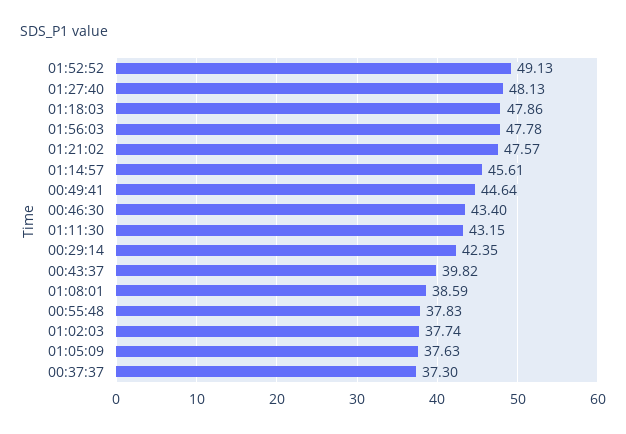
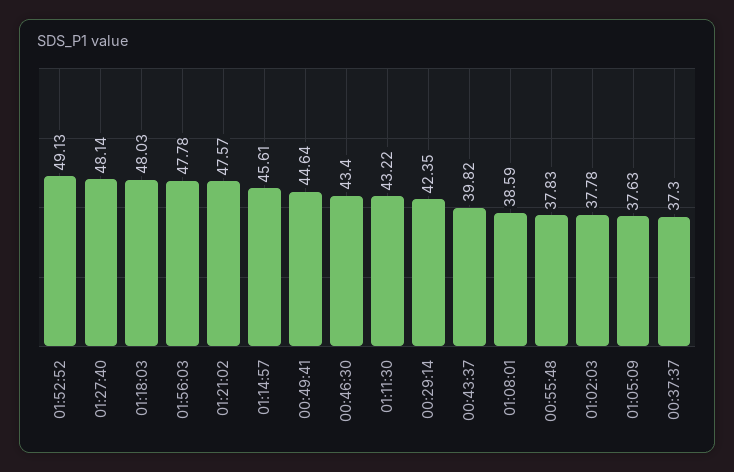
  {
    "01:52:52": 49.13,
-   "01:27:40": 48.13,
+   "01:27:40": 48.14,
-   "01:18:03": 47.86,
+   "01:18:03": 48.03,
    "01:56:03": 47.78,
    "01:21:02": 47.57,
    "01:14:57": 45.61,
    "00:49:41": 44.64,
    "00:46:30": 43.4,
-   "01:11:30": 43.15,
+   "01:11:30": 43.22,
    "00:29:14": 42.35,
    "00:43:37": 39.82,
    "01:08:01": 38.59,
    "00:55:48": 37.83,
-   "01:02:03": 37.74,
+   "01:02:03": 37.78,
    "01:05:09": 37.63,
    "00:37:37": 37.3
  }

